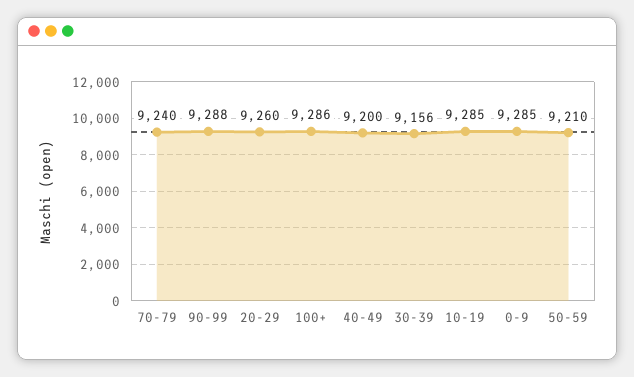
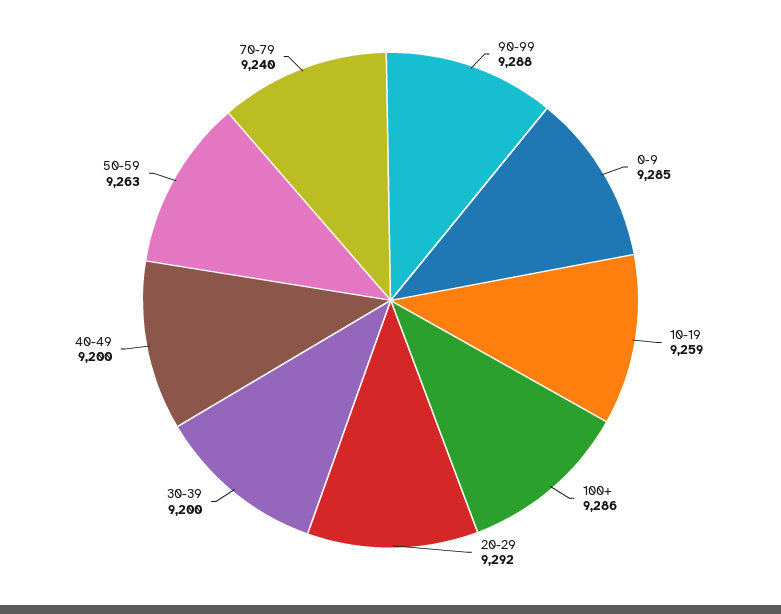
  {
    "70-79": 9240,
    "90-99": 9288,
-   "20-29": 9260,
+   "20-29": 9292,
    "100+": 9286,
    "40-49": 9200,
-   "30-39": 9156,
+   "30-39": 9200,
-   "10-19": 9285,
+   "10-19": 9259,
    "0-9": 9285,
-   "50-59": 9210
+   "50-59": 9263
  }

